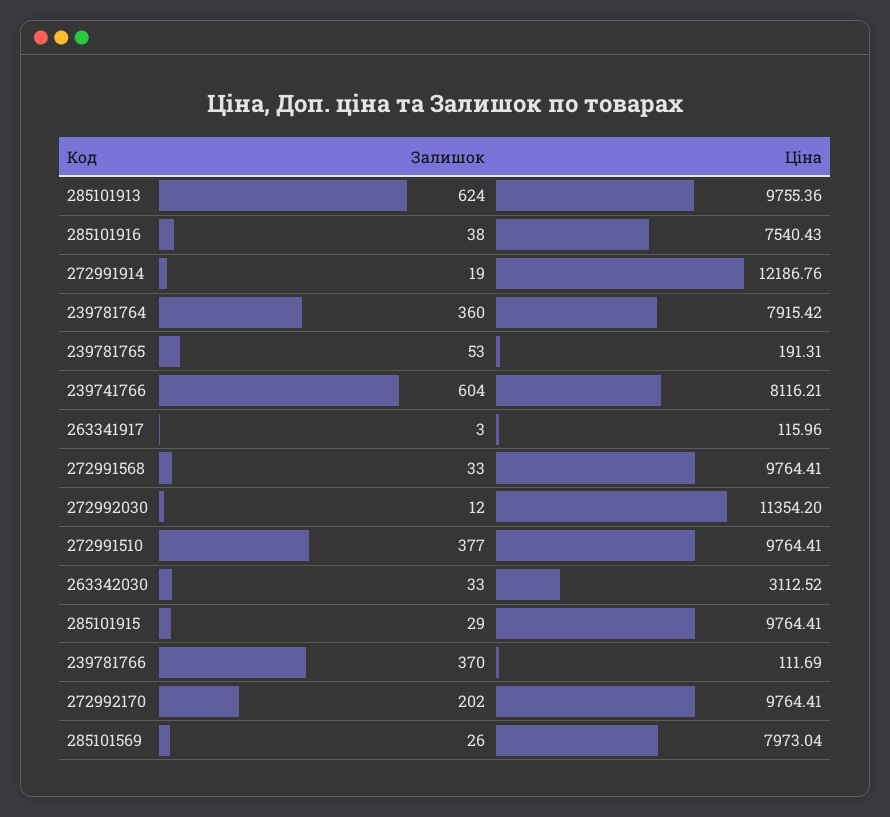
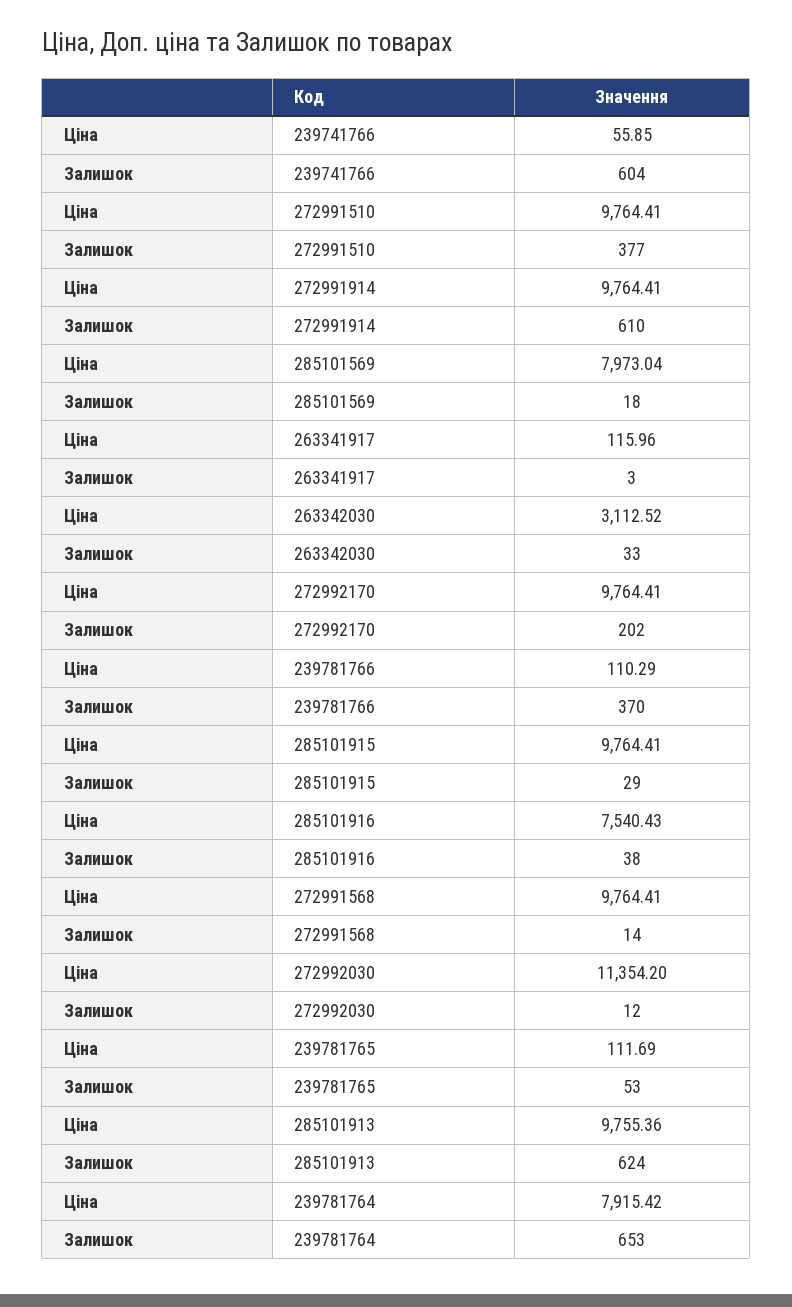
  {
    "Залишок": {
      "285101913": 624,
      "285101916": 38,
-     "272991914": 19,
+     "272991914": 610,
-     "239781764": 360,
+     "239781764": 653,
      "239781765": 53,
      "239741766": 604,
      "263341917": 3,
-     "272991568": 33,
+     "272991568": 14,
      "272992030": 12,
      "272991510": 377,
      "263342030": 33,
      "285101915": 29,
      "239781766": 370,
      "272992170": 202,
-     "285101569": 26
+     "285101569": 18
    },
    "Ціна": {
      "285101913": 9755.36,
      "285101916": 7540.43,
-     "272991914": 12186.76,
+     "272991914": 9764.41,
      "239781764": 7915.42,
-     "239781765": 191.31,
+     "239781765": 111.69,
-     "239741766": 8116.21,
+     "239741766": 55.85,
      "263341917": 115.96,
      "272991568": 9764.41,
      "272992030": 11354.2,
      "272991510": 9764.41,
      "263342030": 3112.52,
      "285101915": 9764.41,
-     "239781766": 111.69,
+     "239781766": 110.29,
      "272992170": 9764.41,
      "285101569": 7973.04
    }
  }

